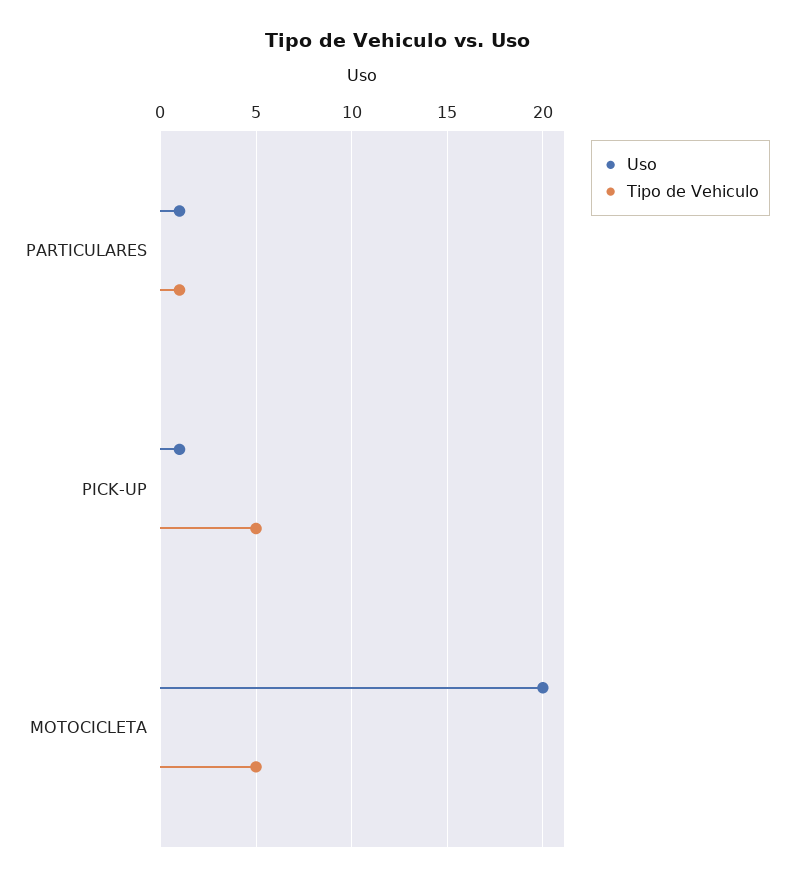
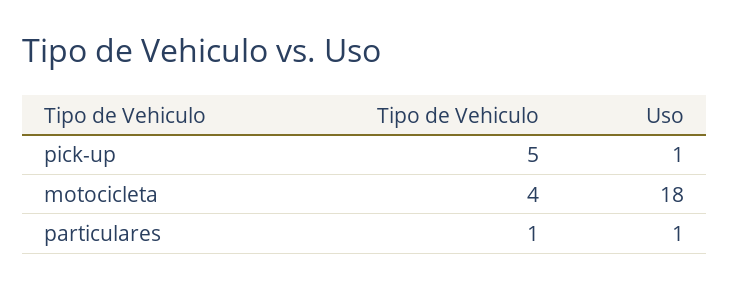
  {
    "Uso": {
      "PARTICULARES": 1,
      "PICK-UP": 1,
-     "MOTOCICLETA": 20
+     "MOTOCICLETA": 18
    },
    "Tipo de Vehiculo": {
      "PARTICULARES": 1,
      "PICK-UP": 5,
-     "MOTOCICLETA": 5
+     "MOTOCICLETA": 4
    }
  }

